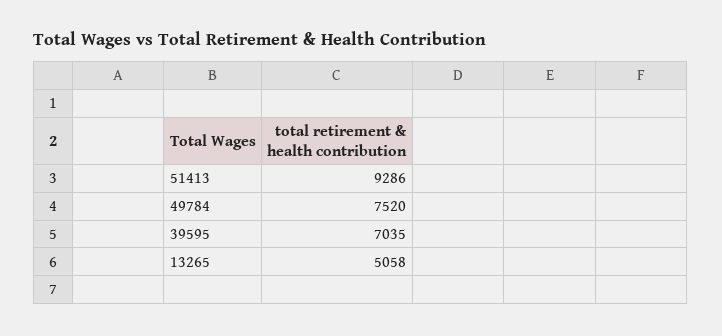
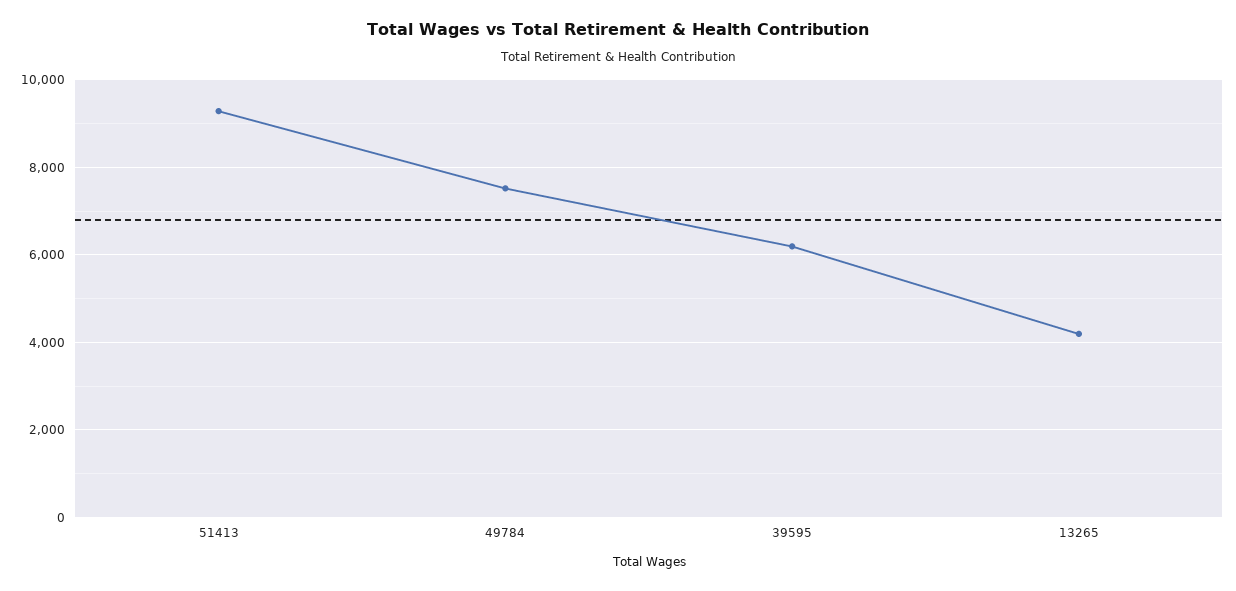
  {
    "51413": 9286,
    "49784": 7520,
-   "39595": 7035,
+   "39595": 6200,
-   "13265": 5058
+   "13265": 4200
  }

